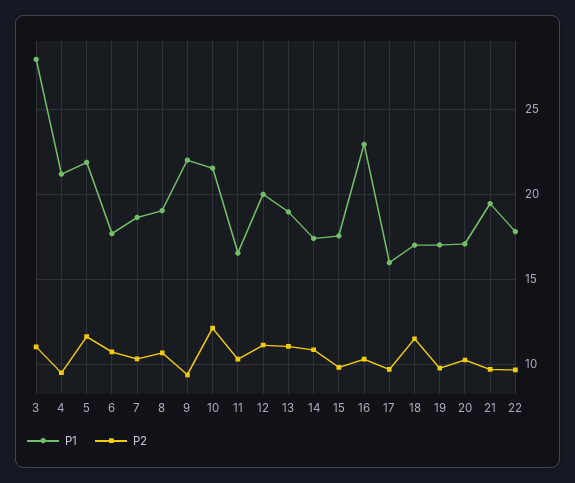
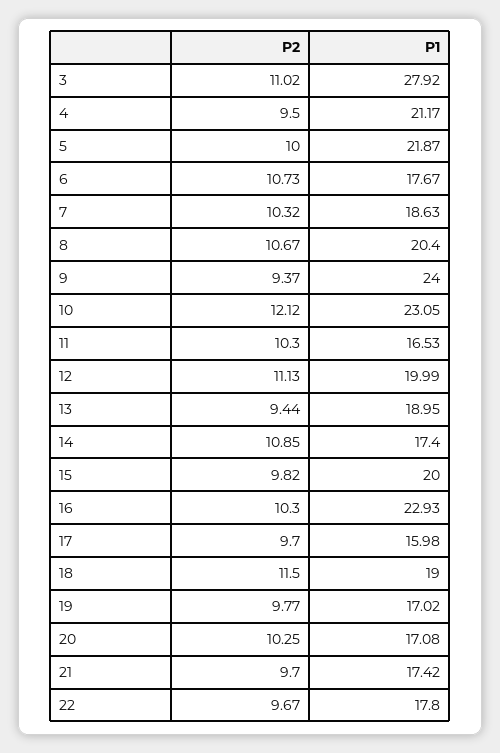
  {
    "P1": {
      "3": 27.92,
      "4": 21.17,
      "5": 21.87,
      "6": 17.67,
      "7": 18.63,
-     "8": 19,
+     "8": 20.4,
-     "9": 22,
+     "9": 24,
-     "10": 21.5,
+     "10": 23.05,
      "11": 16.53,
      "12": 19.99,
      "13": 18.95,
      "14": 17.4,
-     "15": 17.5,
+     "15": 20,
      "16": 22.93,
      "17": 15.98,
-     "18": 17,
+     "18": 19,
      "19": 17.02,
      "20": 17.08,
-     "21": 19.5,
+     "21": 17.42,
      "22": 17.8
    },
    "P2": {
      "3": 11.02,
      "4": 9.5,
-     "5": 11.5,
+     "5": 10,
      "6": 10.73,
      "7": 10.32,
      "8": 10.67,
      "9": 9.37,
      "10": 12.12,
      "11": 10.3,
      "12": 11.13,
-     "13": 11,
+     "13": 9.44,
      "14": 10.85,
      "15": 9.82,
      "16": 10.3,
      "17": 9.7,
      "18": 11.5,
      "19": 9.77,
      "20": 10.25,
      "21": 9.7,
      "22": 9.67
    }
  }

